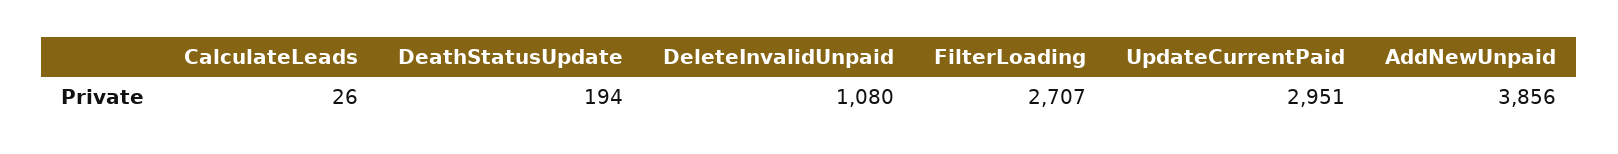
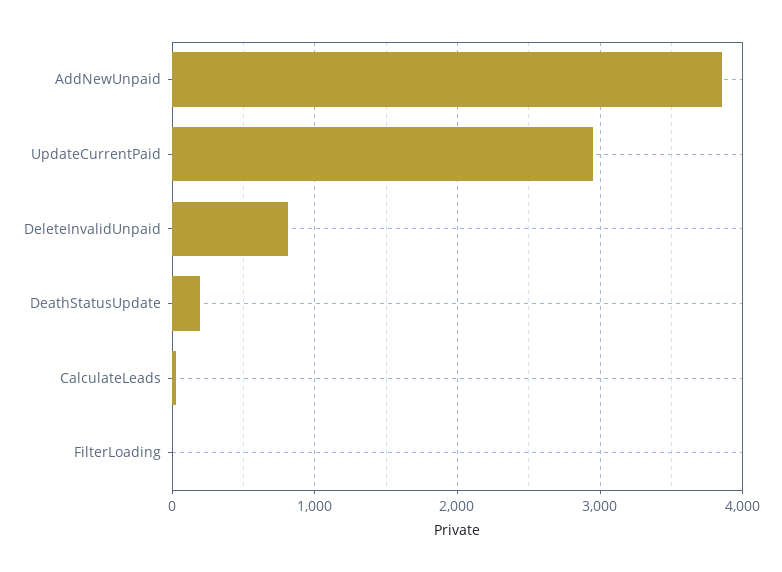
  {
    "CalculateLeads": 26,
    "DeathStatusUpdate": 194,
-   "DeleteInvalidUnpaid": 1080,
+   "DeleteInvalidUnpaid": 800,
-   "FilterLoading": 2707,
+   "FilterLoading": 0,
    "UpdateCurrentPaid": 2951,
    "AddNewUnpaid": 3856
  }

